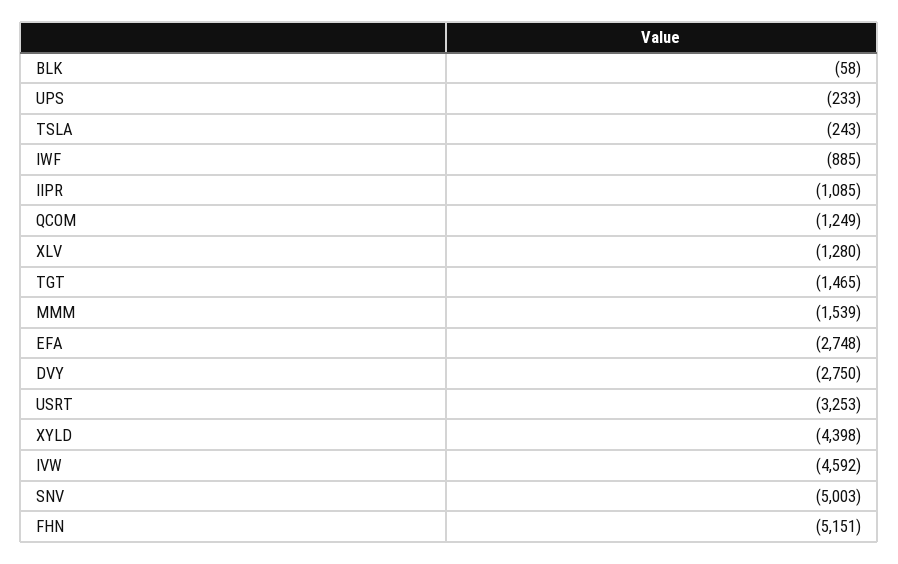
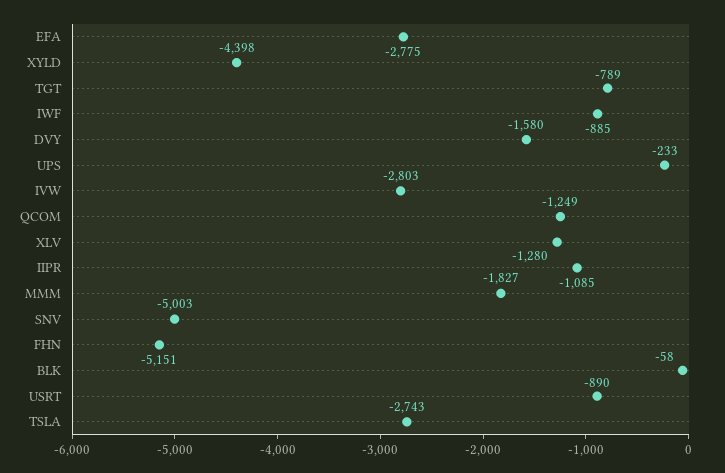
  {
    "BLK": -58,
    "UPS": -233,
-   "TSLA": -243,
+   "TSLA": -2743,
    "IWF": -885,
    "IIPR": -1085,
    "QCOM": -1249,
    "XLV": -1280,
-   "TGT": -1465,
+   "TGT": -789,
-   "MMM": -1539,
+   "MMM": -1827,
-   "EFA": -2748,
+   "EFA": -2775,
-   "DVY": -2750,
+   "DVY": -1580,
-   "USRT": -3253,
+   "USRT": -890,
    "XYLD": -4398,
-   "IVW": -4592,
+   "IVW": -2803,
    "SNV": -5003,
    "FHN": -5151
  }

